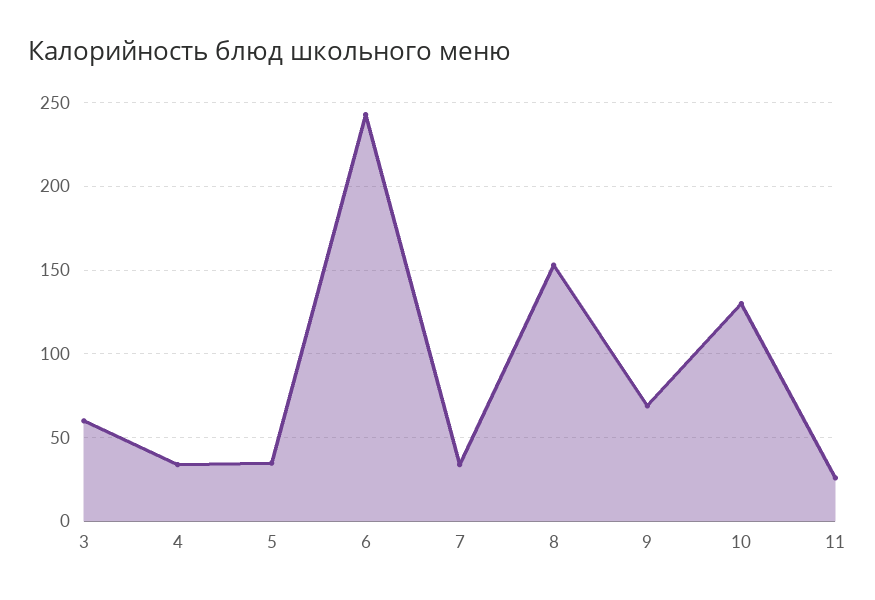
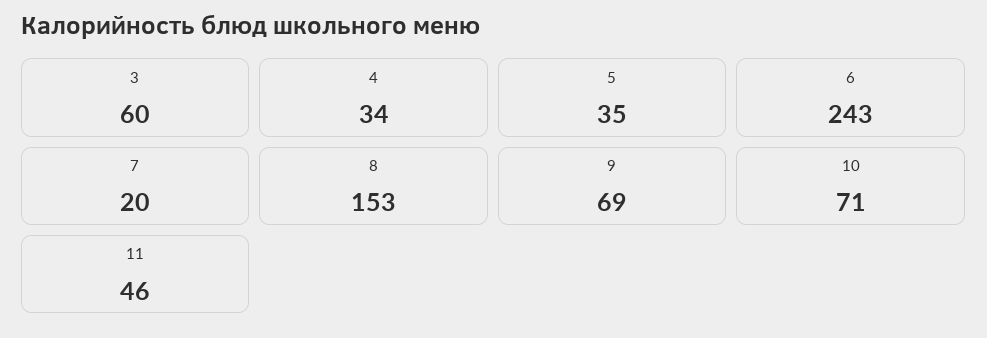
  {
    "3": 60,
    "4": 34,
    "5": 35,
    "6": 243,
-   "7": 35,
+   "7": 20,
    "8": 153,
    "9": 69,
-   "10": 130,
+   "10": 71,
-   "11": 25
+   "11": 46
  }

